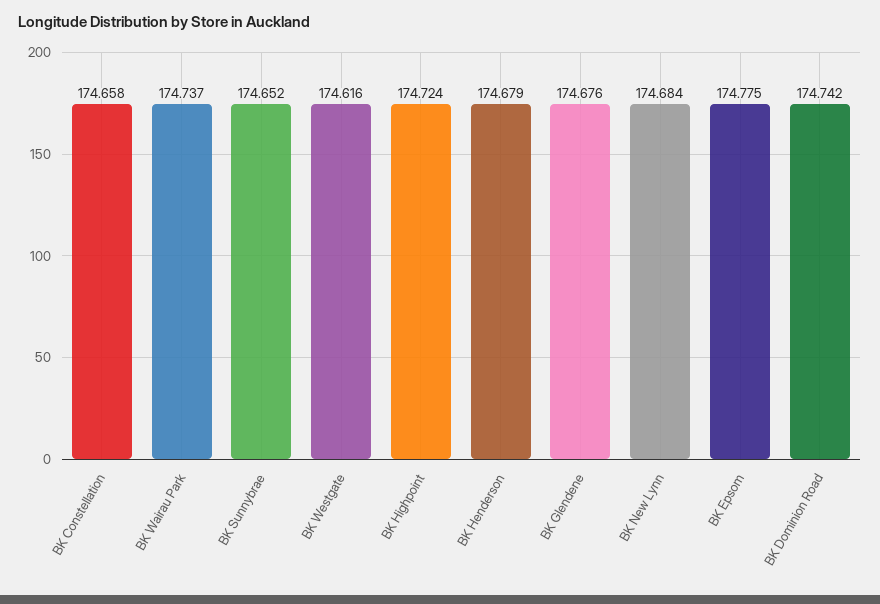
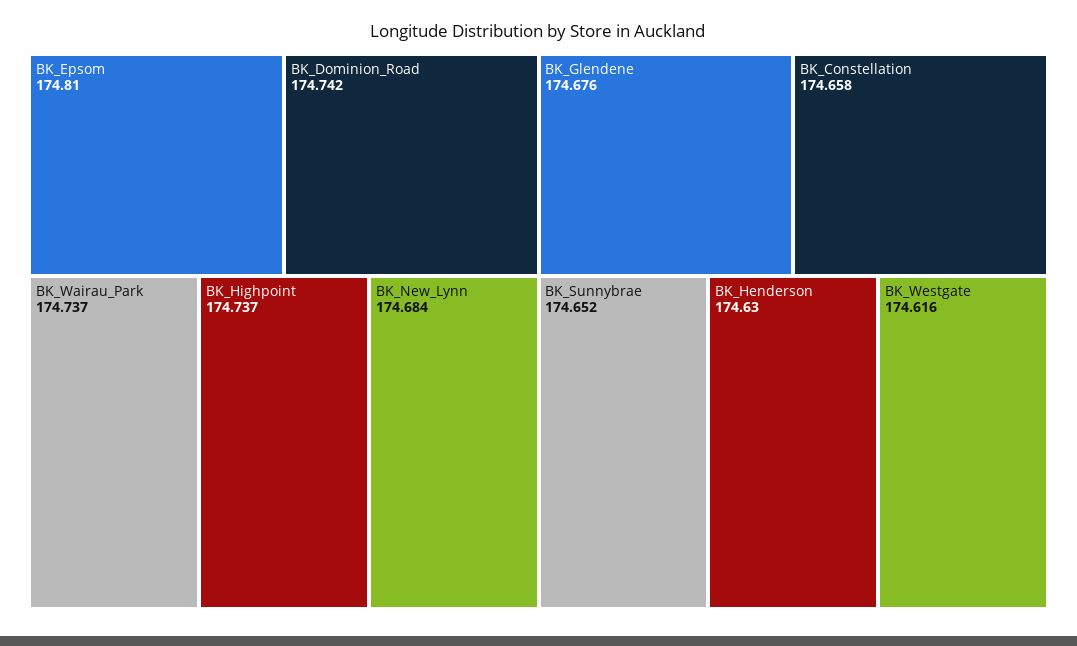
  {
    "BK Constellation": 174.658,
    "BK Wairau Park": 174.737,
    "BK Sunnybrae": 174.652,
    "BK Westgate": 174.616,
-   "BK Highpoint": 174.724,
+   "BK Highpoint": 174.737,
-   "BK Henderson": 174.679,
+   "BK Henderson": 174.63,
    "BK Glendene": 174.676,
    "BK New Lynn": 174.684,
-   "BK Epsom": 174.775,
+   "BK Epsom": 174.81,
    "BK Dominion Road": 174.742
  }

